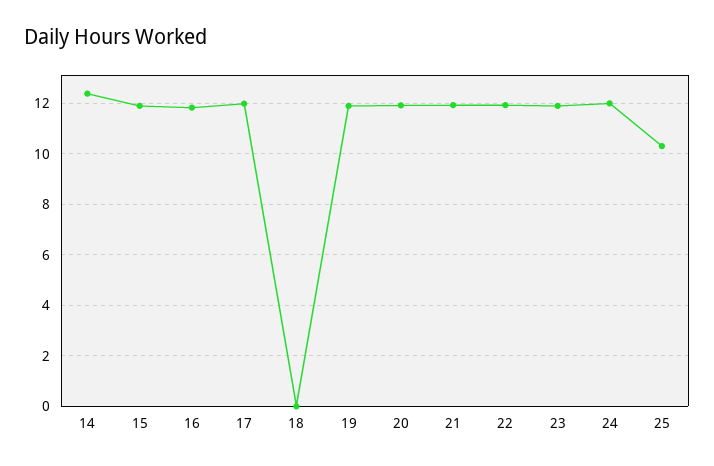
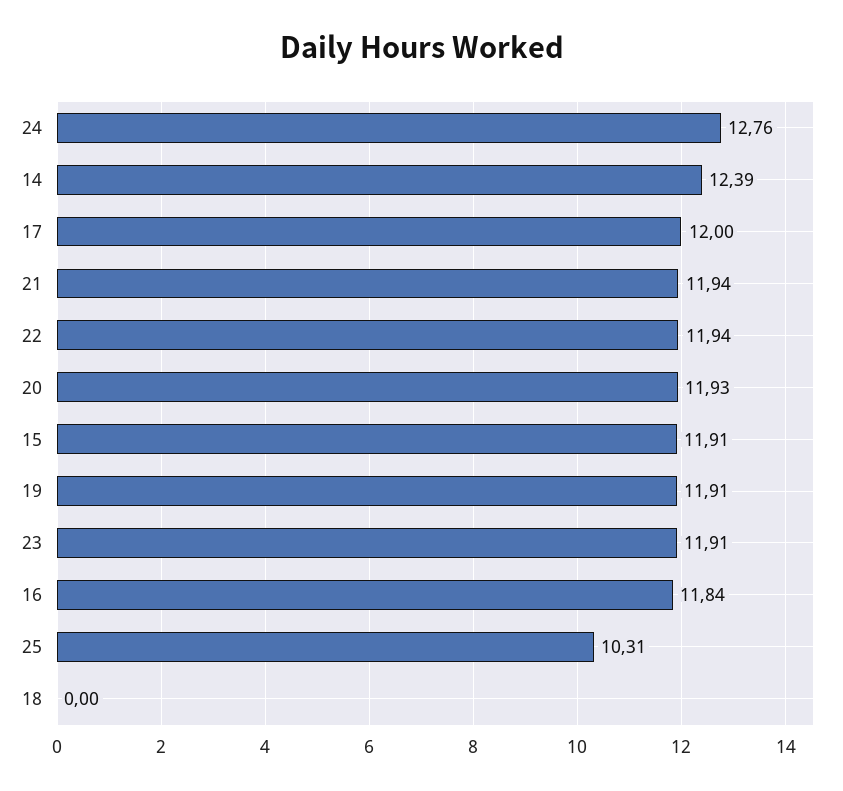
  {
    "14": 12.39,
    "15": 11.91,
    "16": 11.84,
    "17": 12,
    "18": 0,
    "19": 11.91,
    "20": 11.93,
    "21": 11.94,
    "22": 11.94,
    "23": 11.91,
-   "24": 12,
+   "24": 12.76,
    "25": 10.31
  }

